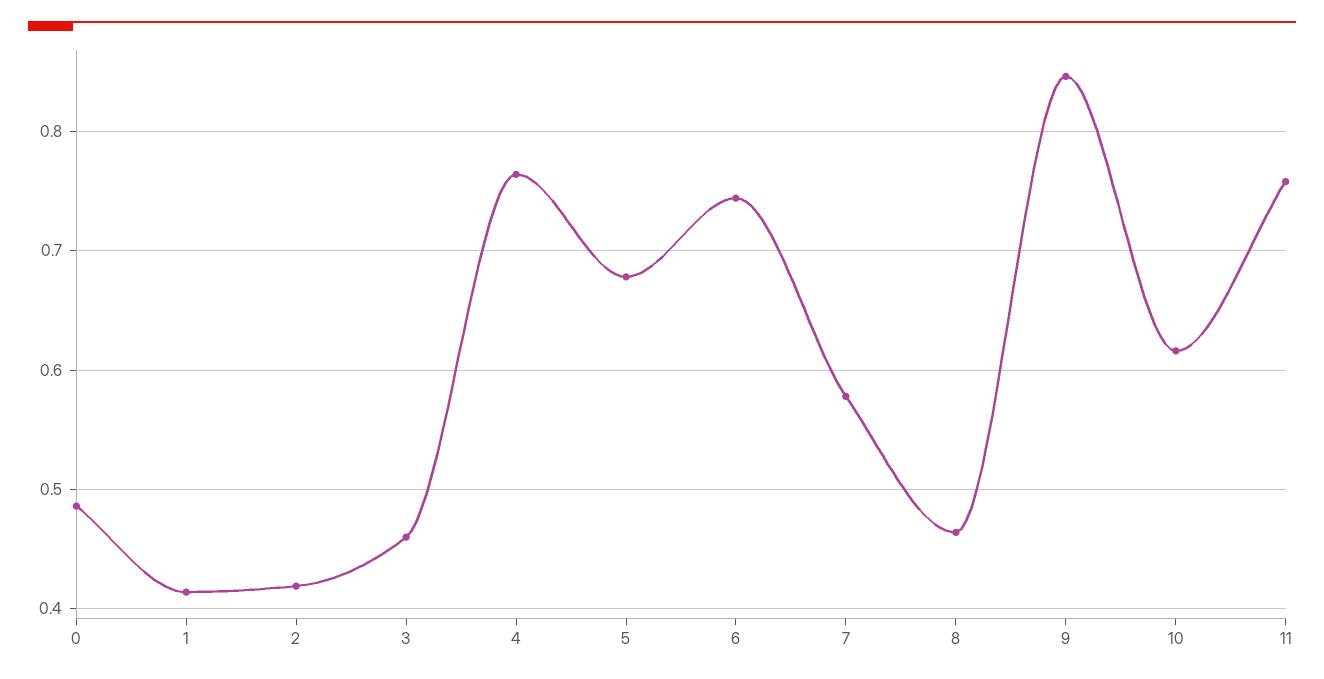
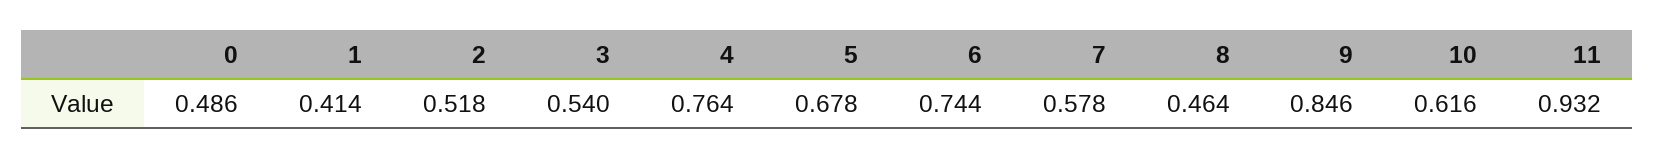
  {
    "0": 0.486,
    "1": 0.414,
-   "2": 0.42,
+   "2": 0.518,
-   "3": 0.46,
+   "3": 0.54,
    "4": 0.764,
    "5": 0.678,
    "6": 0.744,
    "7": 0.578,
    "8": 0.464,
    "9": 0.846,
    "10": 0.616,
-   "11": 0.76
+   "11": 0.932
  }

